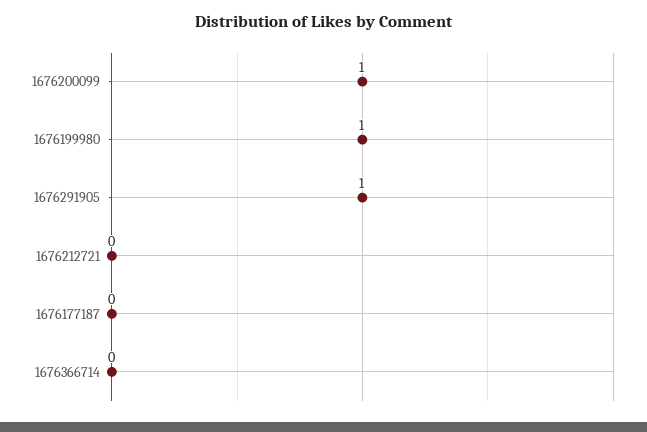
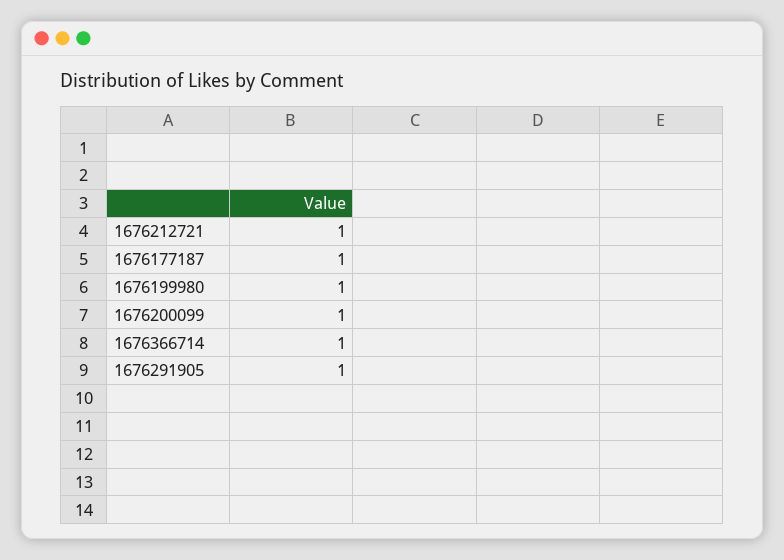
  {
    "1676200099": 1,
    "1676199980": 1,
    "1676291905": 1,
-   "1676212721": 0,
+   "1676212721": 1,
-   "1676177187": 0,
+   "1676177187": 1,
-   "1676366714": 0
+   "1676366714": 1
  }

